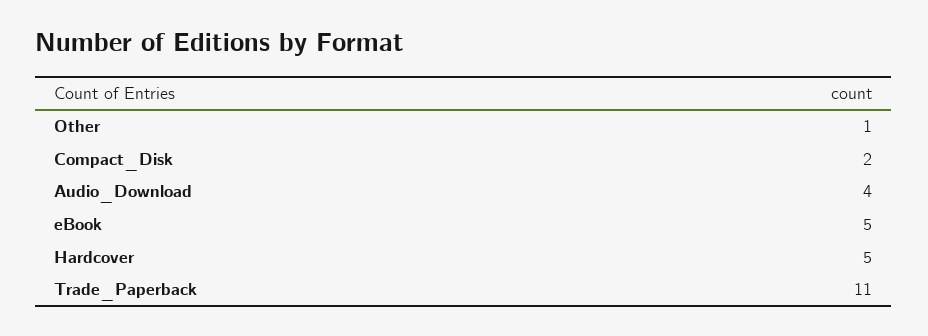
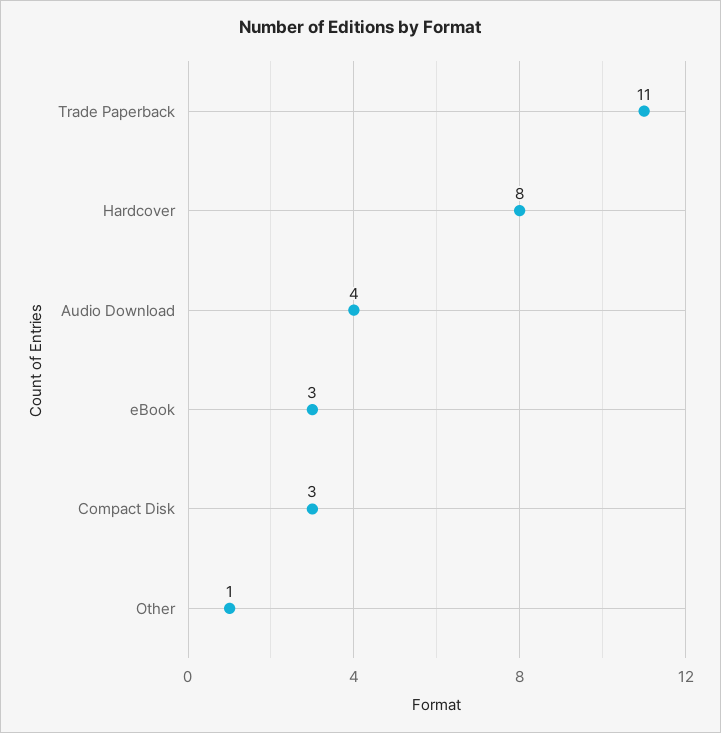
  {
    "Other": 1,
-   "Compact_Disk": 2,
+   "Compact_Disk": 3,
    "Audio_Download": 4,
-   "eBook": 5,
+   "eBook": 3,
-   "Hardcover": 5,
+   "Hardcover": 8,
    "Trade_Paperback": 11
  }

